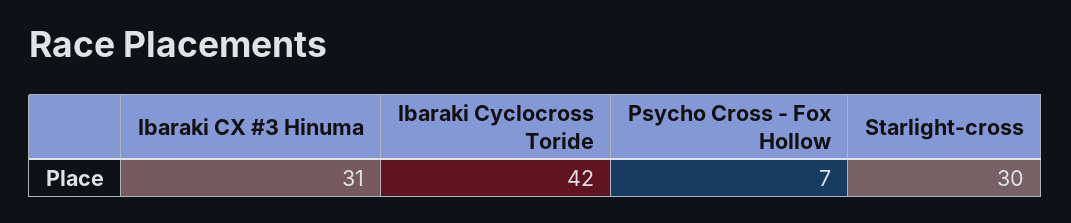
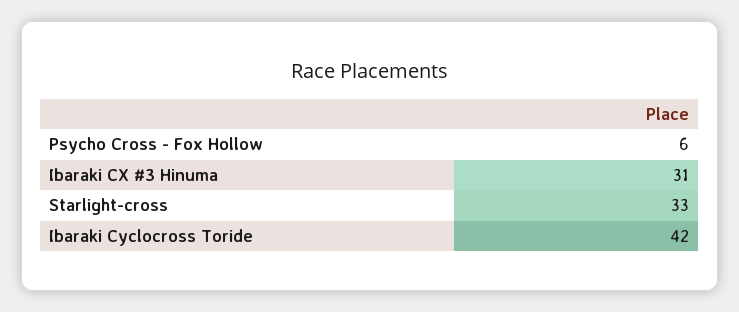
  {
    "Ibaraki CX #3 Hinuma": 31,
    "Ibaraki Cyclocross Toride": 42,
-   "Psycho Cross - Fox Hollow": 7,
+   "Psycho Cross - Fox Hollow": 6,
-   "Starlight-cross": 30
+   "Starlight-cross": 33
  }

